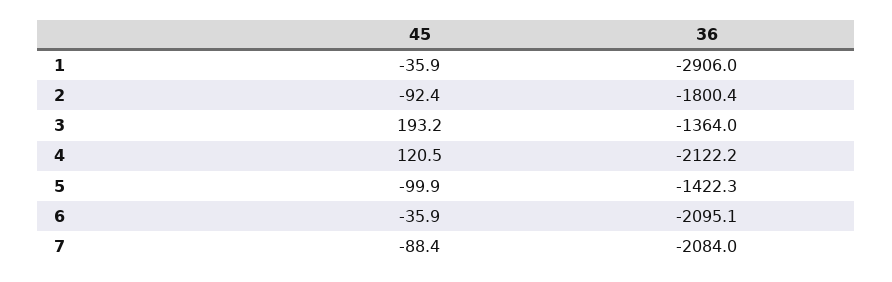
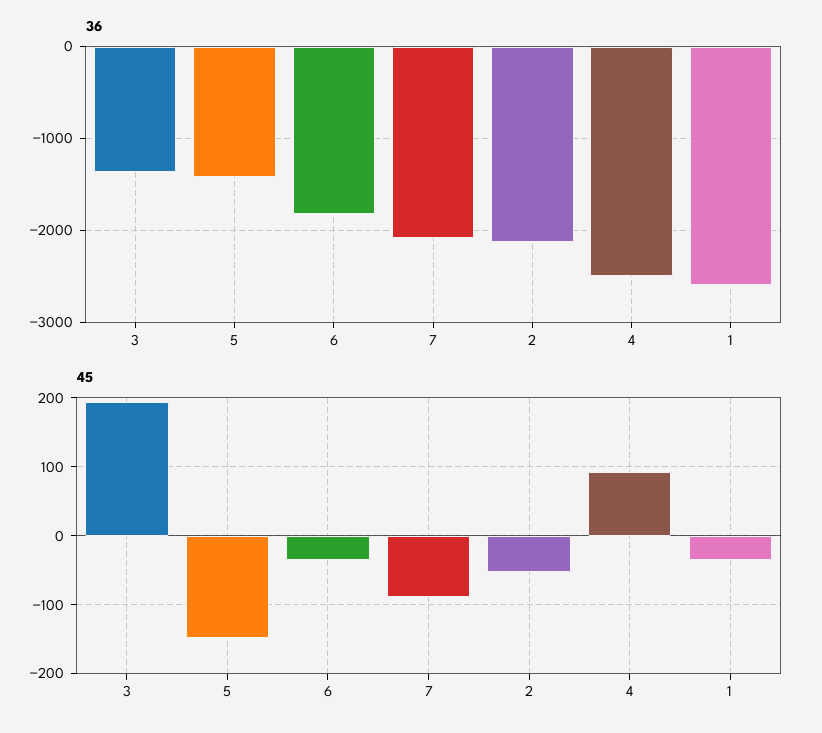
  {
    "45": {
      "1": -35.9,
-     "2": -92.4,
+     "2": -50,
      "3": 193.2,
-     "4": 120.5,
+     "4": 90,
-     "5": -99.9,
+     "5": -150,
      "6": -35.9,
      "7": -88.4
    },
    "36": {
-     "1": -2906,
+     "1": -2600,
-     "2": -1800.4,
+     "2": -2100,
      "3": -1364,
-     "4": -2122.2,
+     "4": -2500,
      "5": -1422.3,
-     "6": -2095.1,
+     "6": -1800,
      "7": -2084
    }
  }

